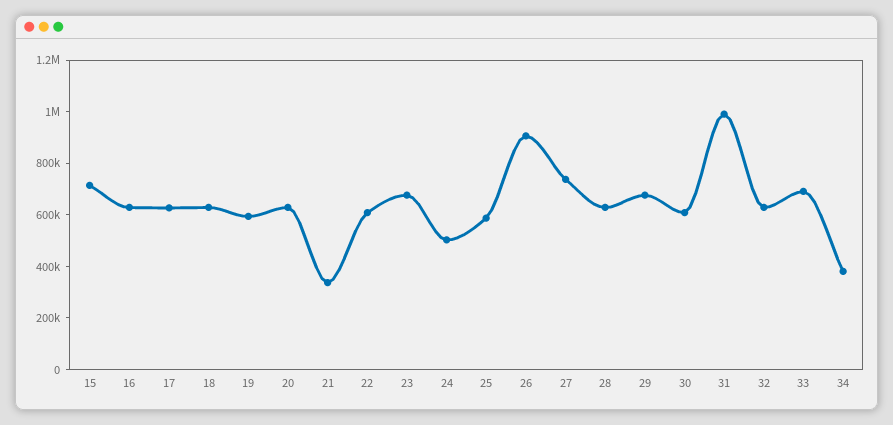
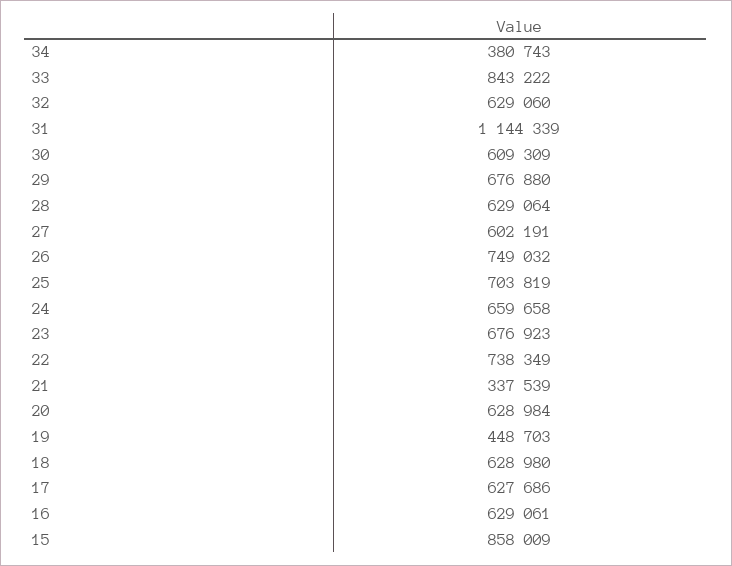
  {
-   "15": 700000,
+   "15": 858009,
    "16": 629061,
    "17": 627686,
    "18": 628980,
-   "19": 600000,
+   "19": 448703,
    "20": 628984,
    "21": 337539,
-   "22": 600000,
+   "22": 738349,
    "23": 676923,
-   "24": 500000,
+   "24": 659658,
-   "25": 600000,
+   "25": 703819,
-   "26": 900000,
+   "26": 749032,
-   "27": 750000,
+   "27": 602191,
    "28": 629064,
    "29": 676880,
    "30": 609309,
-   "31": 1000000,
+   "31": 1144339,
    "32": 629060,
-   "33": 700000,
+   "33": 843222,
    "34": 380743
  }

